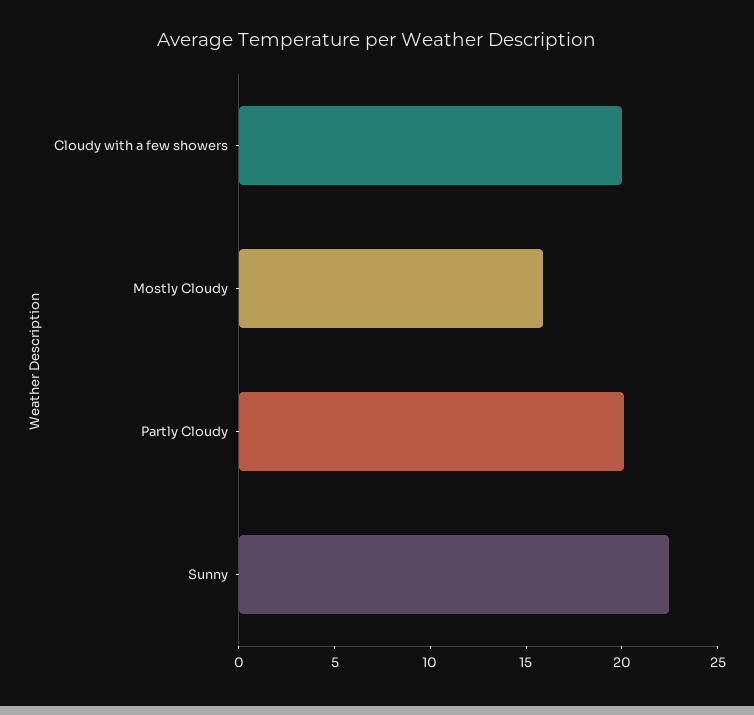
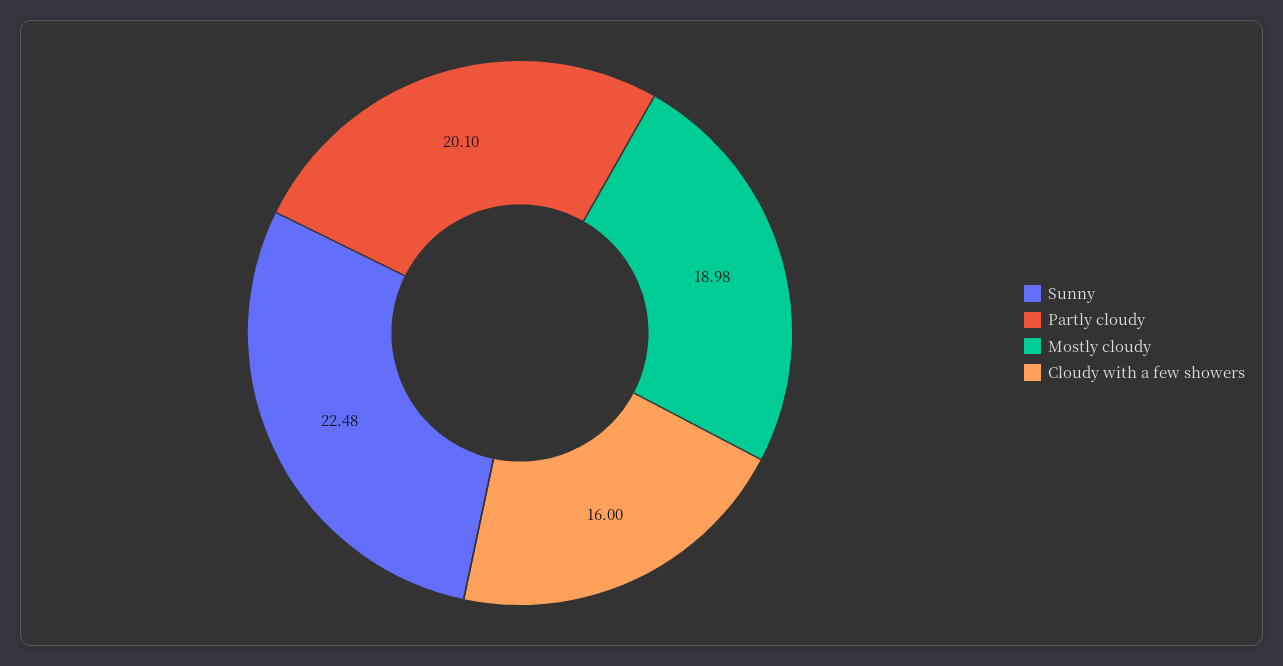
  {
-   "Cloudy with a few showers": 20,
+   "Cloudy with a few showers": 16,
-   "Mostly Cloudy": 16,
+   "Mostly Cloudy": 18.98,
    "Partly Cloudy": 20.1,
    "Sunny": 22.48
  }

